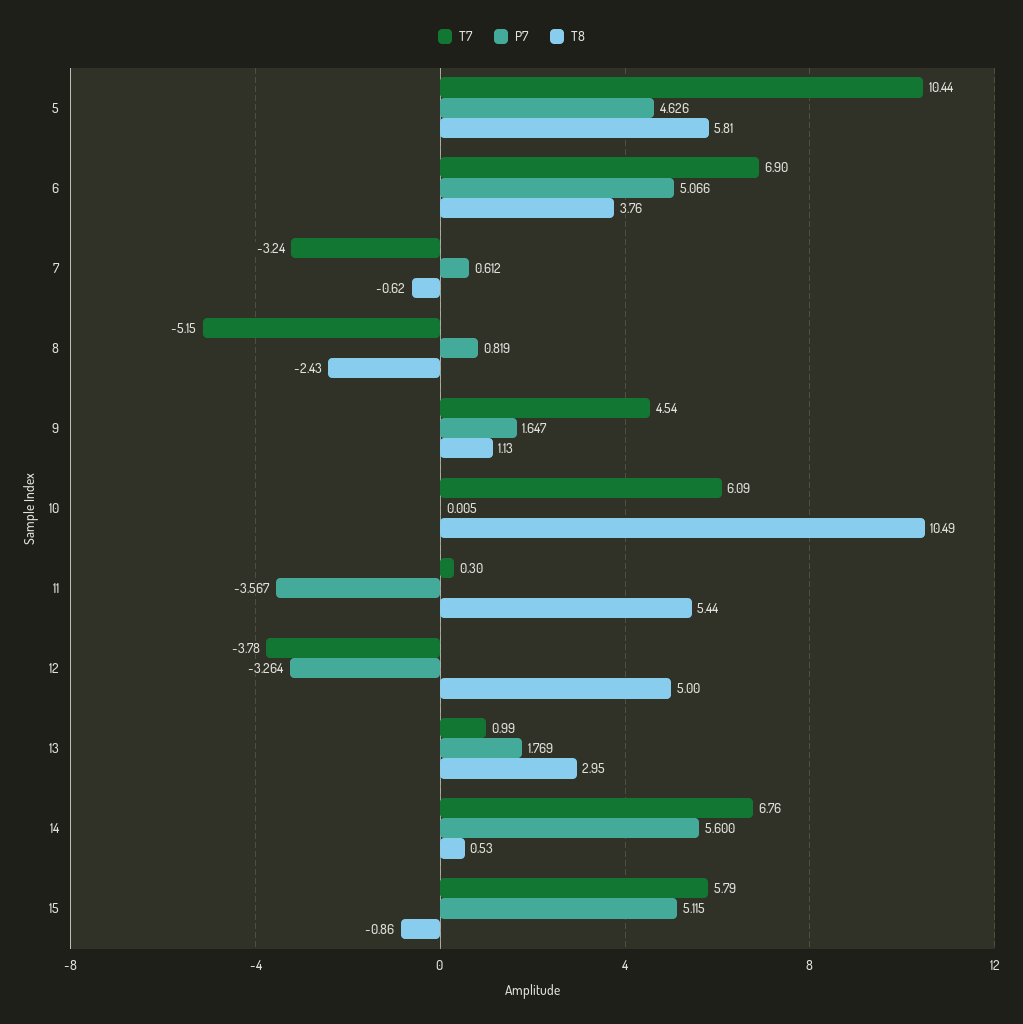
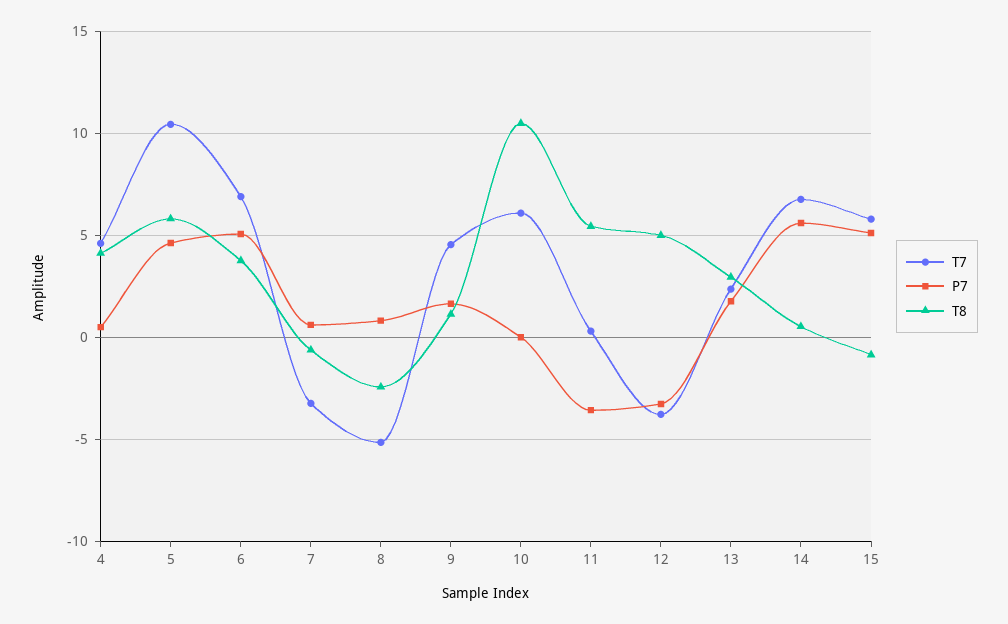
  {
    "T7": {
      "5": 10.44,
      "6": 6.9,
      "7": -3.24,
      "8": -5.15,
      "9": 4.54,
      "10": 6.09,
      "11": 0.3,
      "12": -3.78,
-     "13": 0.99,
+     "13": 2.5,
      "14": 6.76,
-     "15": 5.79
+     "15": 5.79,
+     "4": 4.5
    },
    "P7": {
      "5": 4.626,
      "6": 5.066,
      "7": 0.612,
      "8": 0.819,
      "9": 1.647,
      "10": 0.005,
      "11": -3.567,
      "12": -3.264,
      "13": 1.769,
      "14": 5.6,
-     "15": 5.115
+     "15": 5.115,
+     "4": 0.5
    },
    "T8": {
      "5": 5.81,
      "6": 3.76,
      "7": -0.62,
      "8": -2.43,
      "9": 1.13,
      "10": 10.49,
      "11": 5.44,
      "12": 5,
      "13": 2.95,
      "14": 0.53,
-     "15": -0.86
+     "15": -0.86,
+     "4": 4
    }
  }

